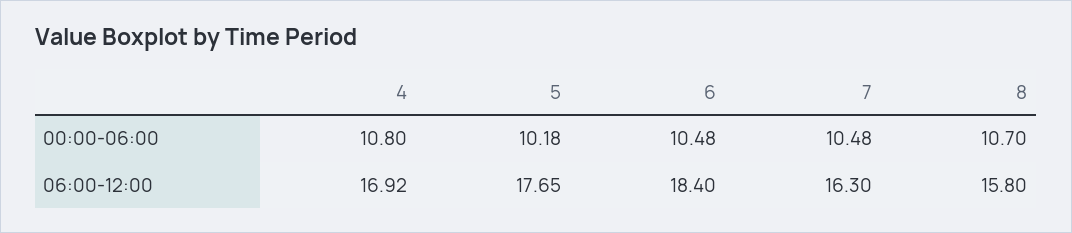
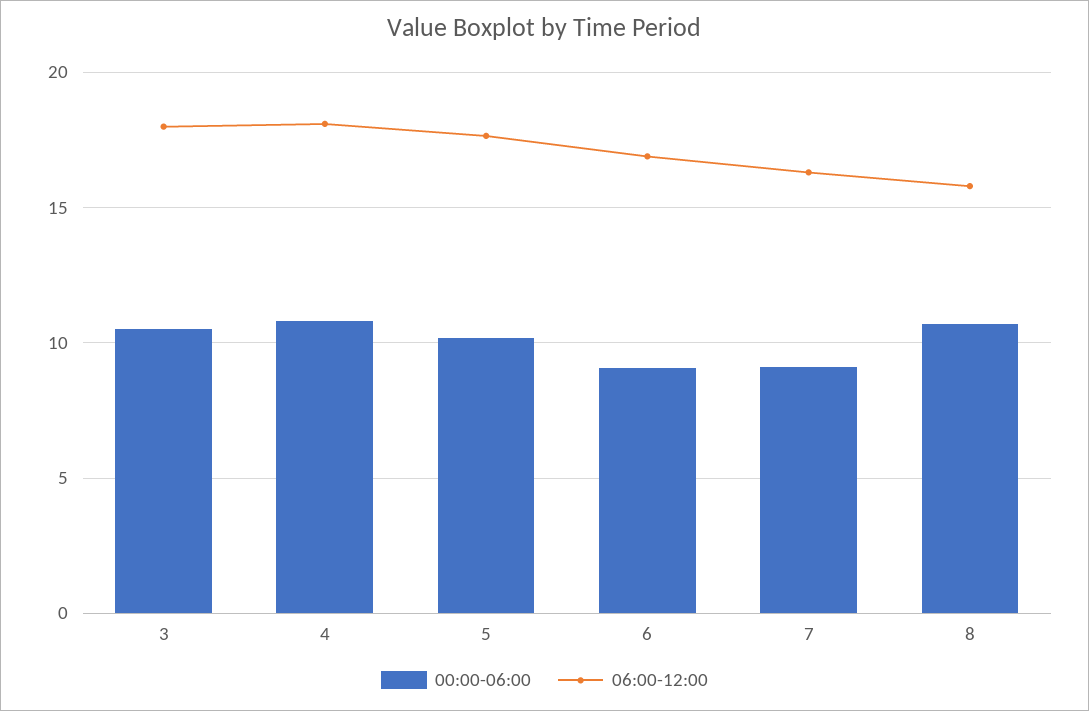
  {
    "00:00-06:00": {
      "4": 10.8,
      "5": 10.18,
-     "6": 10.48,
+     "6": 9,
-     "7": 10.48,
+     "7": 9,
-     "8": 10.7
+     "8": 10.7,
+     "3": 10.5
    },
    "06:00-12:00": {
-     "4": 16.92,
+     "4": 18,
      "5": 17.65,
-     "6": 18.4,
+     "6": 17,
      "7": 16.3,
-     "8": 15.8
+     "8": 15.8,
+     "3": 18
    }
  }

